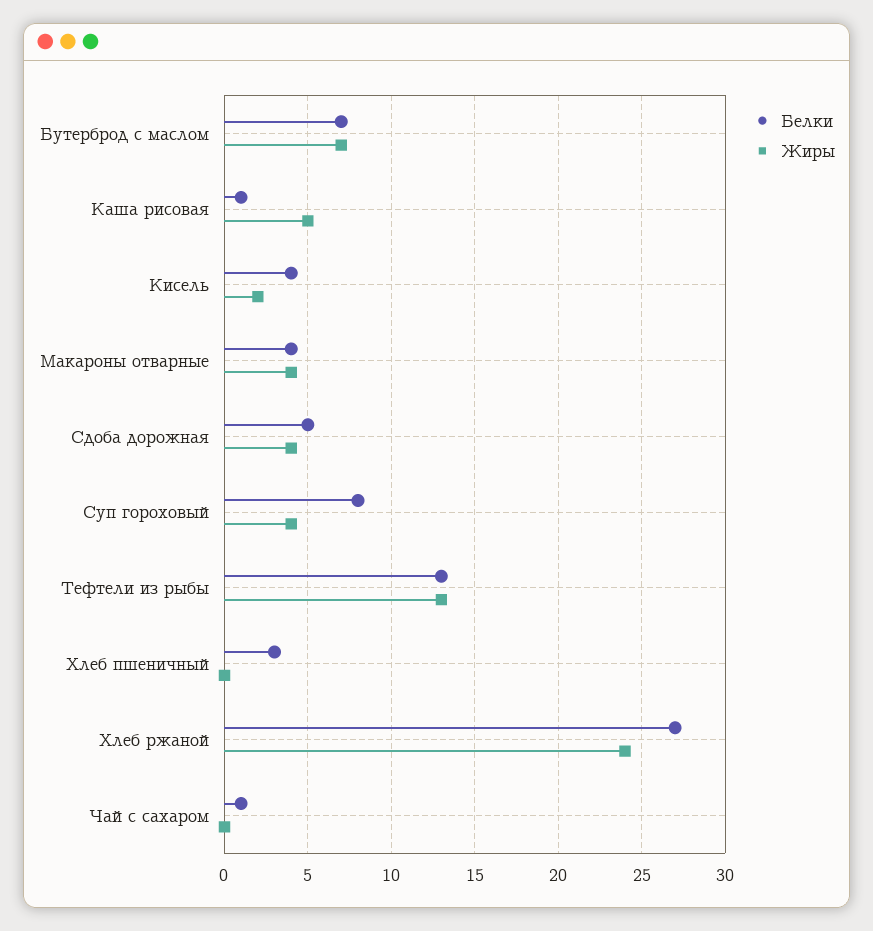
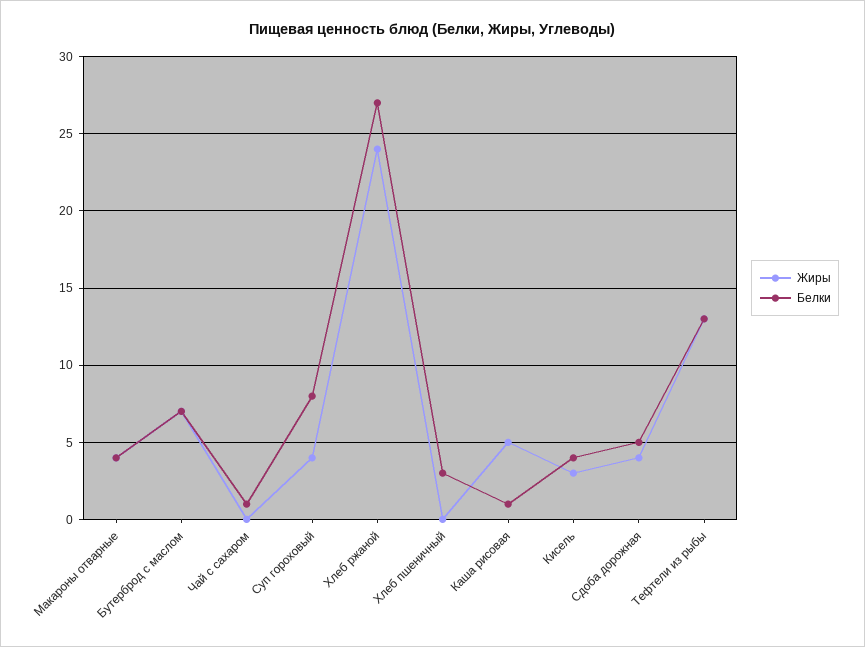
  {
    "Белки": {
      "Бутерброд с маслом": 7,
      "Каша рисовая": 1,
      "Кисель": 4,
      "Макароны отварные": 4,
      "Сдоба дорожная": 5,
      "Суп гороховый": 8,
      "Тефтели из рыбы": 13,
      "Хлеб пшеничный": 3,
      "Хлеб ржаной": 27,
      "Чай с сахаром": 1
    },
    "Жиры": {
      "Бутерброд с маслом": 7,
      "Каша рисовая": 5,
-     "Кисель": 2,
+     "Кисель": 3,
      "Макароны отварные": 4,
      "Сдоба дорожная": 4,
      "Суп гороховый": 4,
      "Тефтели из рыбы": 13,
      "Хлеб пшеничный": 0,
      "Хлеб ржаной": 24,
      "Чай с сахаром": 0
    }
  }

